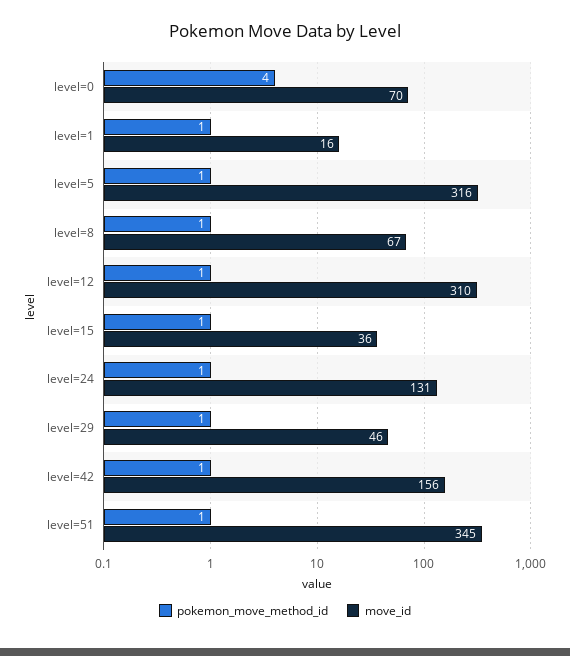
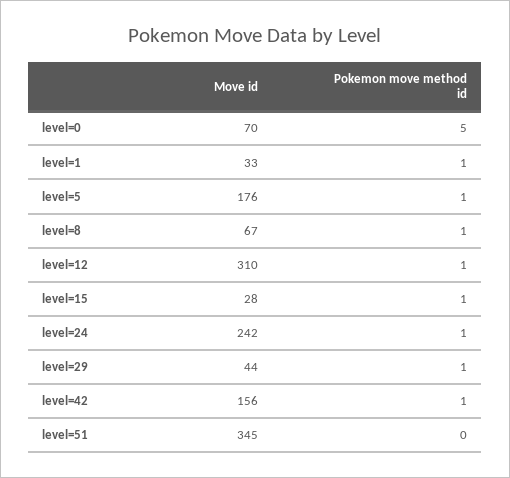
  {
    "pokemon_move_method_id": {
-     "level=0": 4,
+     "level=0": 5,
      "level=1": 1,
      "level=5": 1,
      "level=8": 1,
      "level=12": 1,
      "level=15": 1,
      "level=24": 1,
      "level=29": 1,
      "level=42": 1,
-     "level=51": 1
+     "level=51": 0
    },
    "move_id": {
      "level=0": 70,
-     "level=1": 16,
+     "level=1": 33,
-     "level=5": 316,
+     "level=5": 176,
      "level=8": 67,
      "level=12": 310,
-     "level=15": 36,
+     "level=15": 28,
-     "level=24": 131,
+     "level=24": 242,
-     "level=29": 46,
+     "level=29": 44,
      "level=42": 156,
      "level=51": 345
    }
  }

